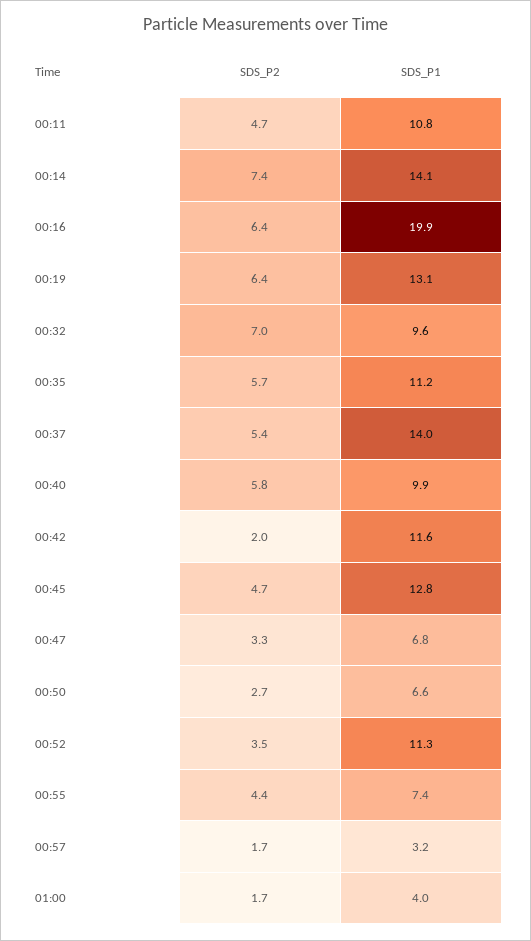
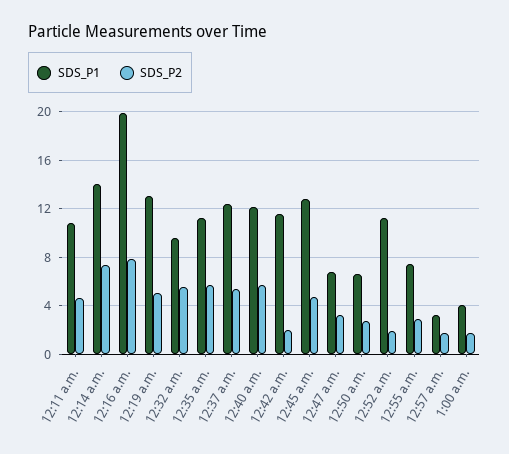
  {
    "SDS_P2": {
      "00:11": 4.7,
      "00:14": 7.4,
-     "00:16": 6.4,
+     "00:16": 8,
-     "00:19": 6.4,
+     "00:19": 5,
-     "00:32": 7,
+     "00:32": 5.5,
      "00:35": 5.7,
      "00:37": 5.4,
      "00:40": 5.8,
      "00:42": 2,
      "00:45": 4.7,
      "00:47": 3.3,
      "00:50": 2.7,
-     "00:52": 3.5,
+     "00:52": 2,
-     "00:55": 4.4,
+     "00:55": 3,
      "00:57": 1.7,
      "01:00": 1.7
    },
    "SDS_P1": {
      "00:11": 10.8,
      "00:14": 14.1,
      "00:16": 19.9,
      "00:19": 13.1,
      "00:32": 9.6,
      "00:35": 11.2,
-     "00:37": 14,
+     "00:37": 12.5,
-     "00:40": 9.9,
+     "00:40": 12,
      "00:42": 11.6,
      "00:45": 12.8,
      "00:47": 6.8,
      "00:50": 6.6,
      "00:52": 11.3,
      "00:55": 7.4,
      "00:57": 3.2,
      "01:00": 4
    }
  }

